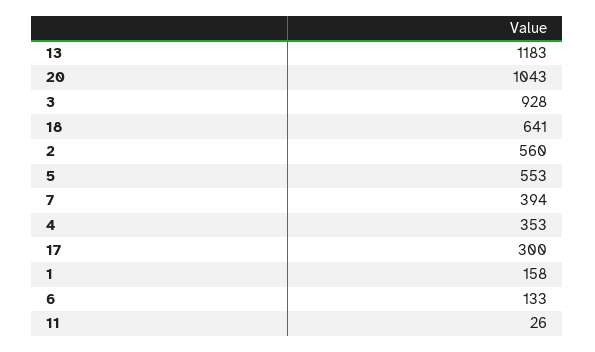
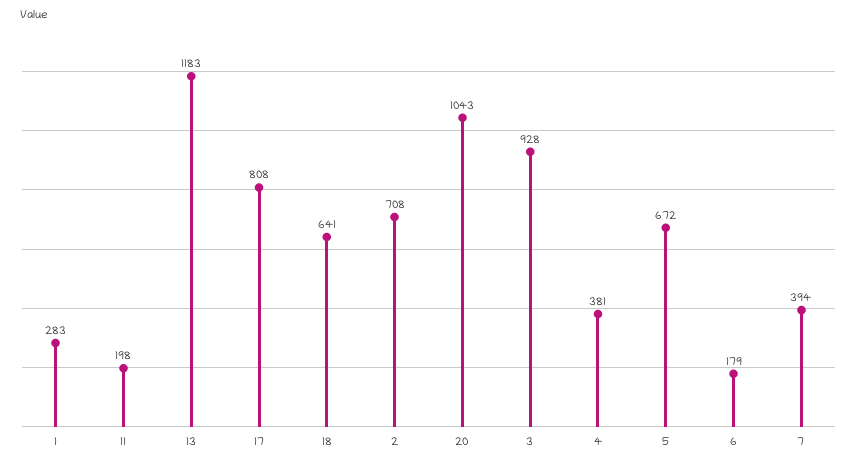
  {
    "13": 1183,
    "20": 1043,
    "3": 928,
    "18": 641,
-   "2": 560,
+   "2": 708,
-   "5": 553,
+   "5": 672,
    "7": 394,
-   "4": 353,
+   "4": 381,
-   "17": 300,
+   "17": 808,
-   "1": 158,
+   "1": 283,
-   "6": 133,
+   "6": 179,
-   "11": 26
+   "11": 198
  }

